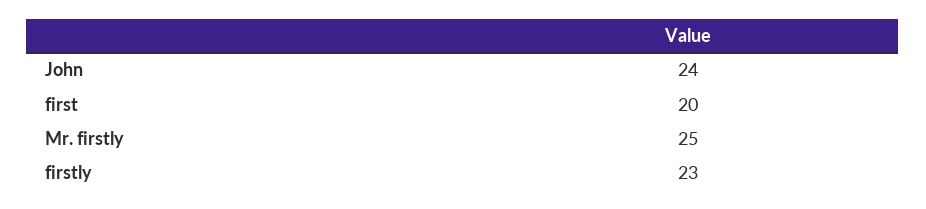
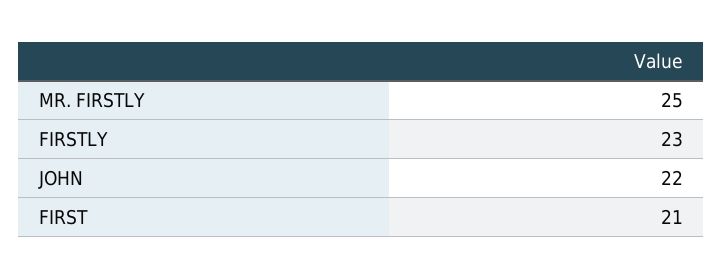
  {
-   "John": 24,
+   "John": 22,
-   "first": 20,
+   "first": 21,
    "Mr. firstly": 25,
    "firstly": 23
  }

